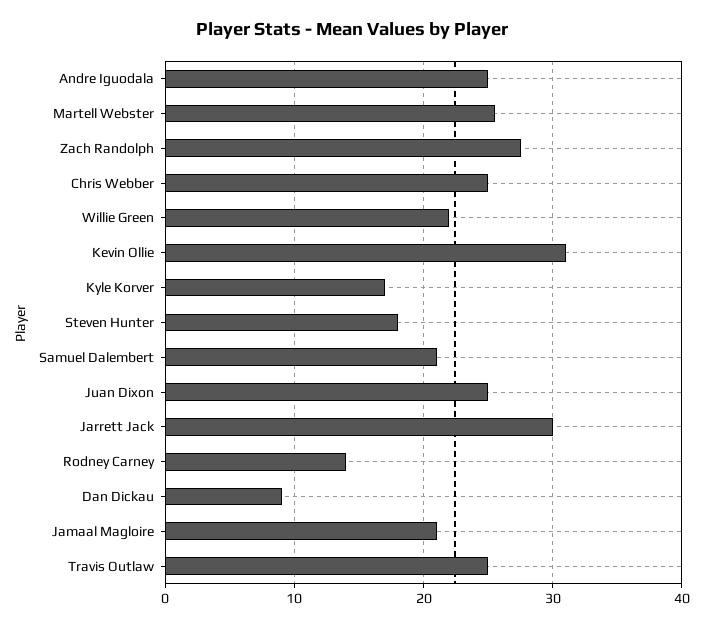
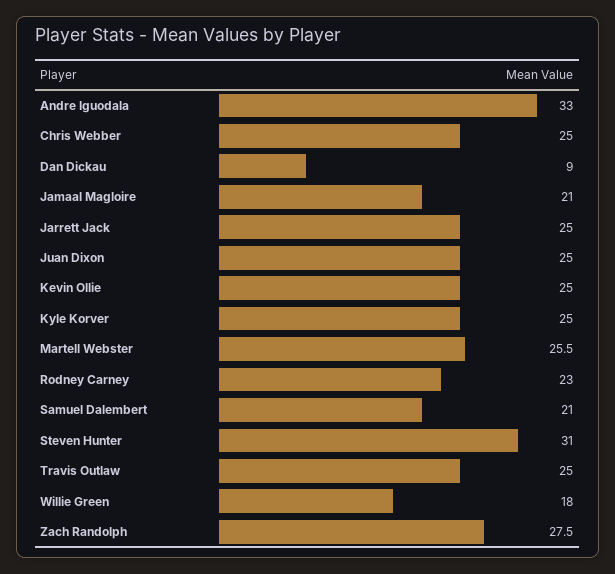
  {
-   "Andre Iguodala": 25,
+   "Andre Iguodala": 33,
    "Martell Webster": 25.5,
    "Zach Randolph": 27.5,
    "Chris Webber": 25,
-   "Willie Green": 22,
+   "Willie Green": 18,
-   "Kevin Ollie": 31,
+   "Kevin Ollie": 25,
-   "Kyle Korver": 17,
+   "Kyle Korver": 25,
-   "Steven Hunter": 18,
+   "Steven Hunter": 31,
    "Samuel Dalembert": 21,
    "Juan Dixon": 25,
-   "Jarrett Jack": 30,
+   "Jarrett Jack": 25,
-   "Rodney Carney": 14,
+   "Rodney Carney": 23,
    "Dan Dickau": 9,
    "Jamaal Magloire": 21,
    "Travis Outlaw": 25
  }

